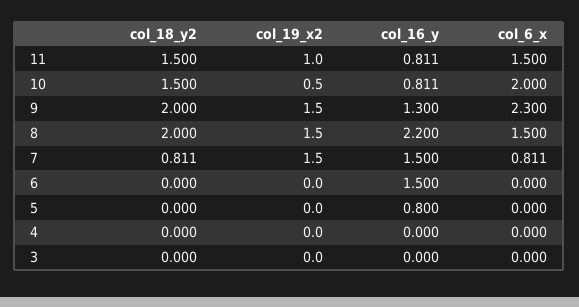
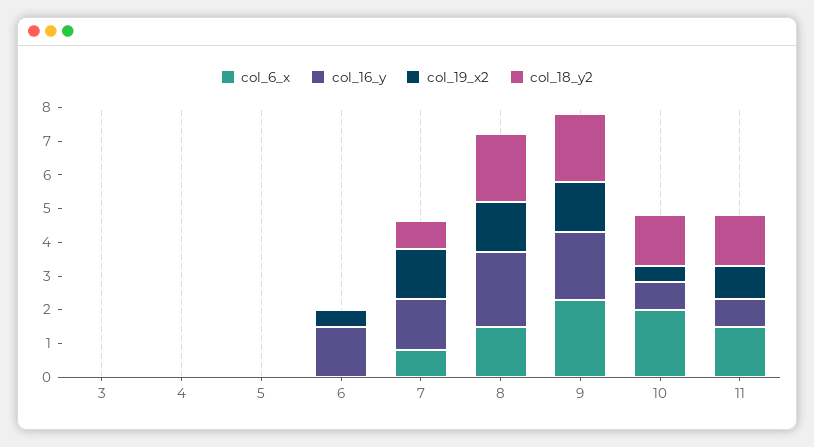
  {
    "col_18_y2": {
      "11": 1.5,
      "10": 1.5,
      "9": 2,
      "8": 2,
      "7": 0.811,
      "6": 0,
      "5": 0,
      "4": 0,
      "3": 0
    },
    "col_19_x2": {
      "11": 1,
      "10": 0.5,
      "9": 1.5,
      "8": 1.5,
      "7": 1.5,
-     "6": 0,
+     "6": 0.5,
      "5": 0,
      "4": 0,
      "3": 0
    },
    "col_16_y": {
      "11": 0.811,
      "10": 0.811,
-     "9": 1.3,
+     "9": 2,
      "8": 2.2,
      "7": 1.5,
      "6": 1.5,
-     "5": 0.8,
+     "5": 0,
      "4": 0,
      "3": 0
    },
    "col_6_x": {
      "11": 1.5,
      "10": 2,
      "9": 2.3,
      "8": 1.5,
      "7": 0.811,
      "6": 0,
      "5": 0,
      "4": 0,
      "3": 0
    }
  }

